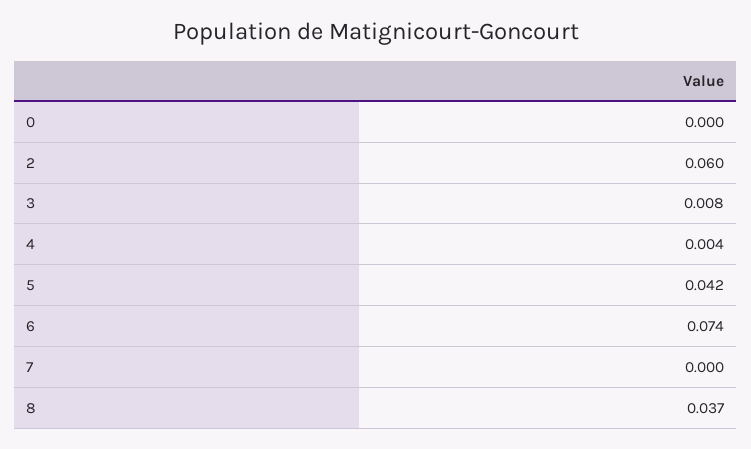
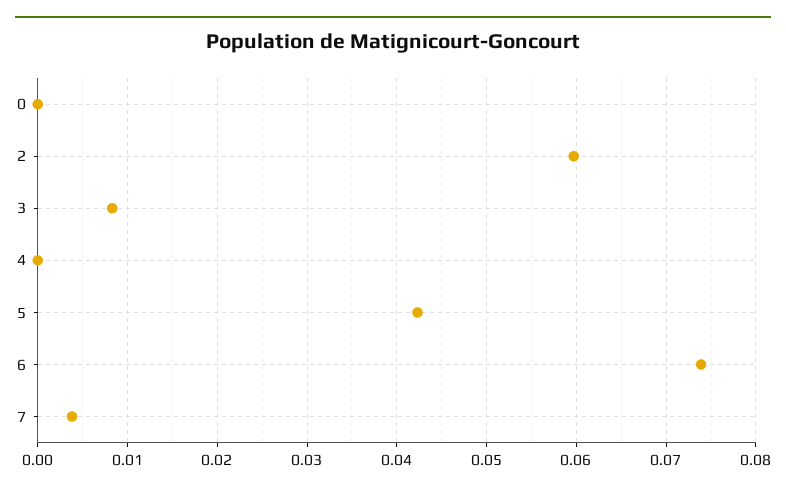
  {
    "0": 0,
    "2": 0.06,
    "3": 0.008,
-   "4": 0.004,
+   "4": 0,
    "5": 0.042,
    "6": 0.074,
-   "7": 0,
+   "7": 0.004
-   "8": 0.037
  }

